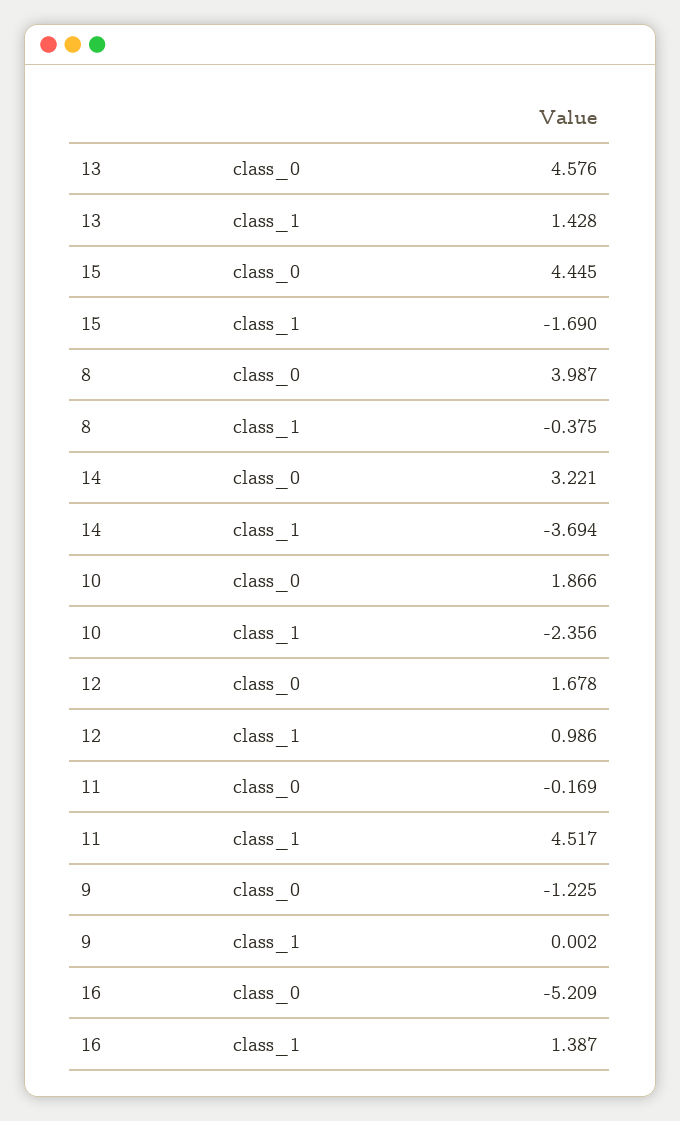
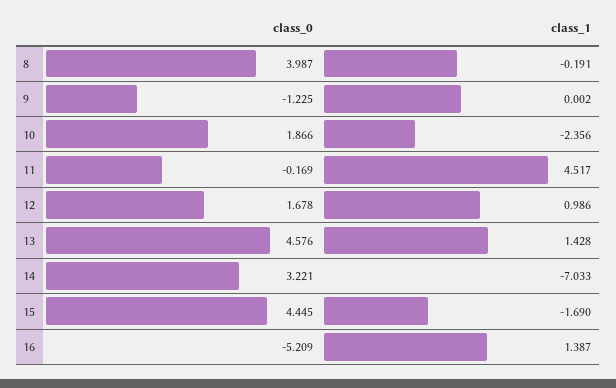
  {
    "13": {
      "class_0": 4.576,
      "class_1": 1.428
    },
    "15": {
      "class_0": 4.445,
      "class_1": -1.69
    },
    "8": {
      "class_0": 3.987,
-     "class_1": -0.375
+     "class_1": -0.191
    },
    "14": {
      "class_0": 3.221,
-     "class_1": -3.694
+     "class_1": -7.033
    },
    "10": {
      "class_0": 1.866,
      "class_1": -2.356
    },
    "12": {
      "class_0": 1.678,
      "class_1": 0.986
    },
    "11": {
      "class_0": -0.169,
      "class_1": 4.517
    },
    "9": {
      "class_0": -1.225,
      "class_1": 0.002
    },
    "16": {
      "class_0": -5.209,
      "class_1": 1.387
    }
  }

